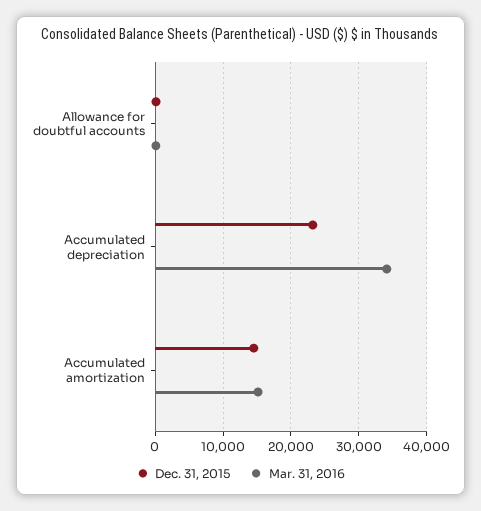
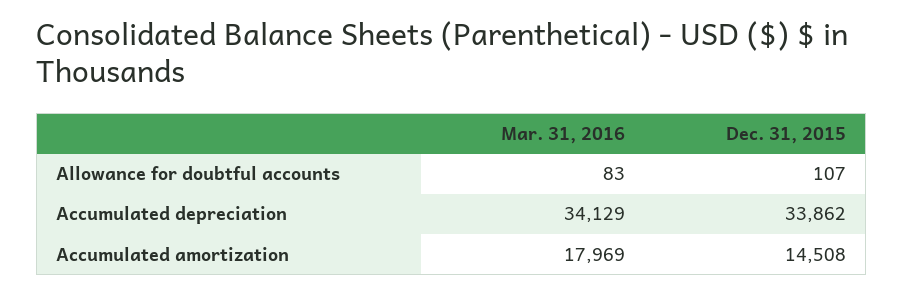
  {
    "Dec. 31, 2015": {
      "Allowance for doubtful accounts": 107,
-     "Accumulated depreciation": 23000,
+     "Accumulated depreciation": 33862,
      "Accumulated amortization": 14508
    },
    "Mar. 31, 2016": {
      "Allowance for doubtful accounts": 83,
      "Accumulated depreciation": 34129,
-     "Accumulated amortization": 15000
+     "Accumulated amortization": 17969
    }
  }

